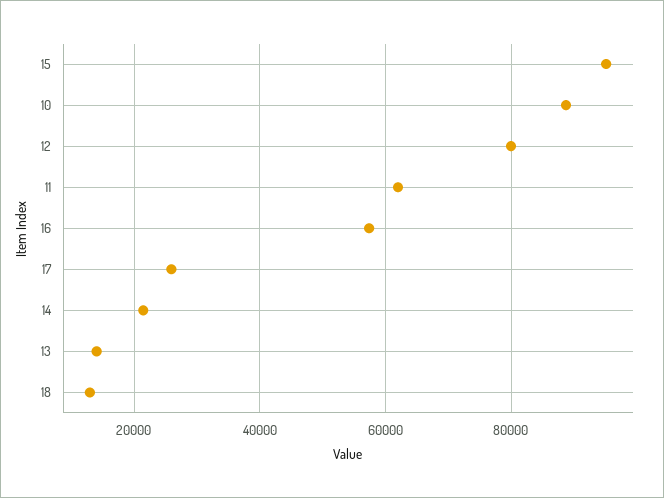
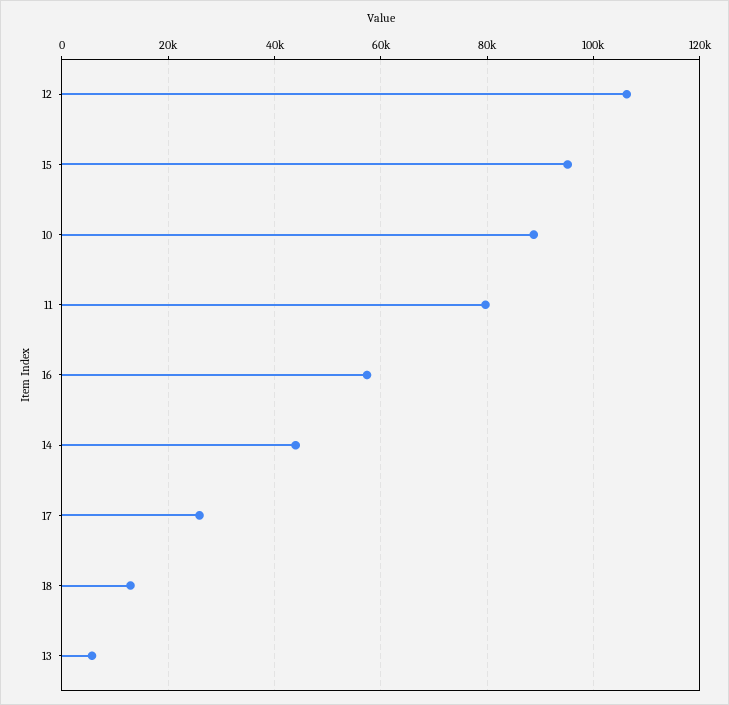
  {
    "15": 96000,
    "10": 88000,
-   "12": 80000,
+   "12": 106000,
-   "11": 62000,
+   "11": 80000,
    "16": 58000,
    "17": 26000,
-   "14": 22000,
+   "14": 44000,
-   "13": 14000,
+   "13": 6000,
    "18": 12000
  }

